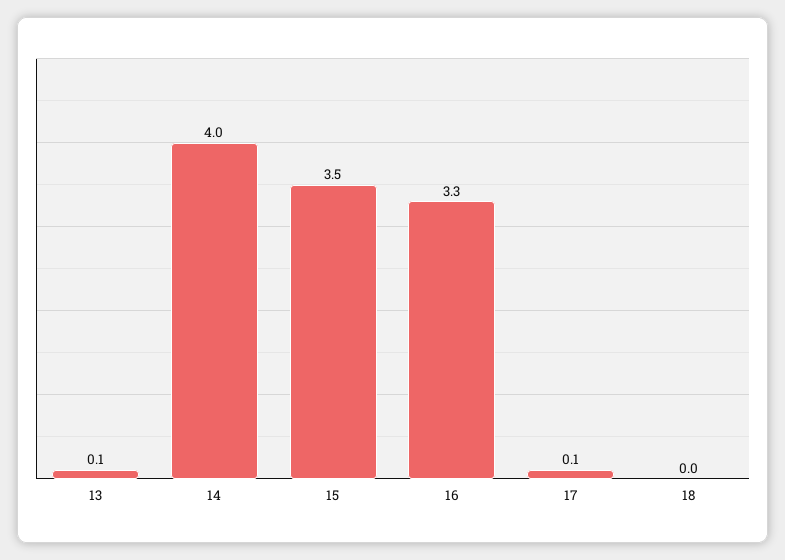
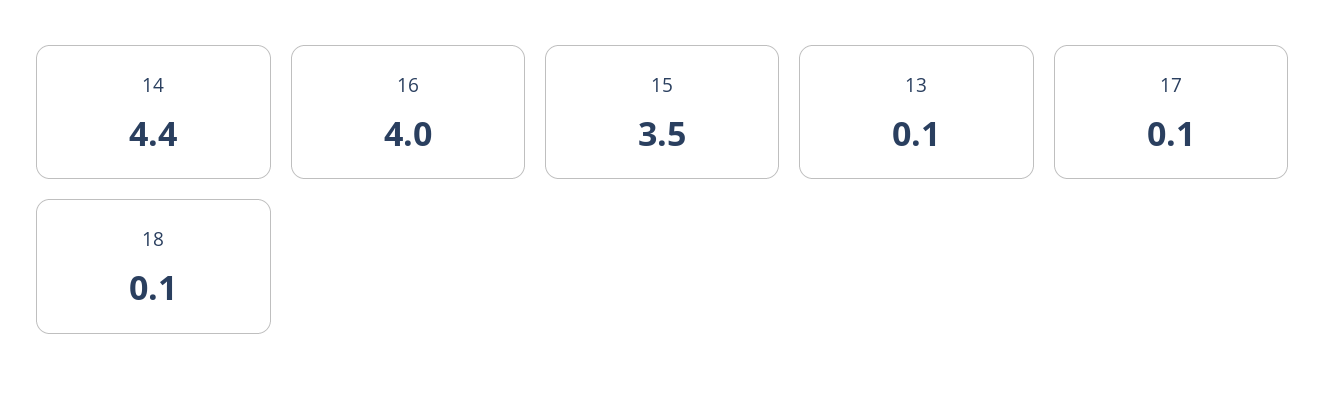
  {
    "13": 0.1,
-   "14": 4,
+   "14": 4.4,
    "15": 3.5,
-   "16": 3.3,
+   "16": 4,
    "17": 0.1,
-   "18": 0
+   "18": 0.1
  }

